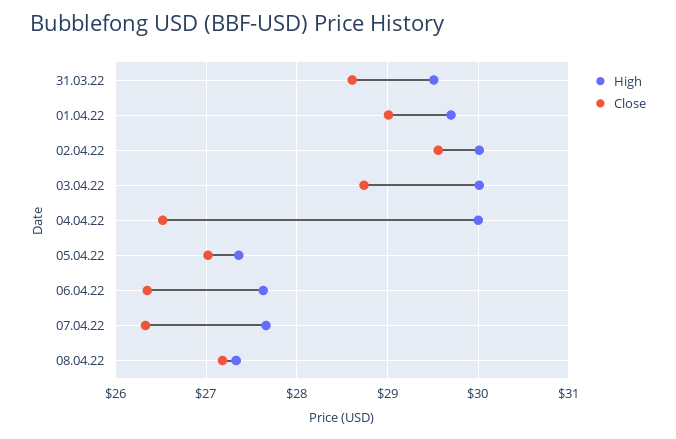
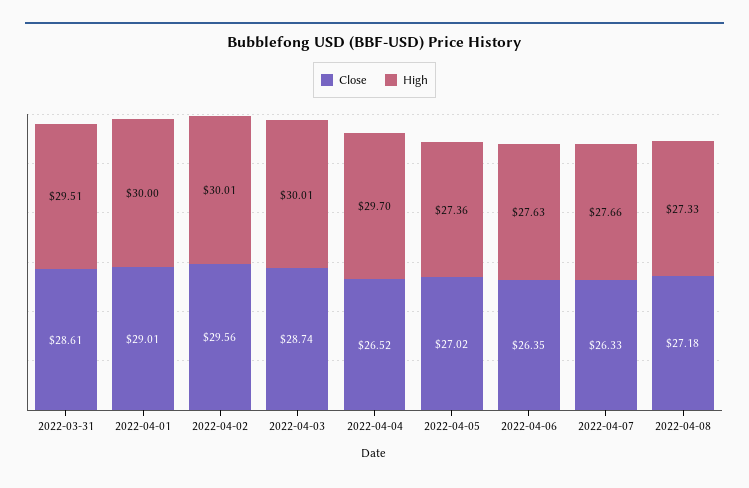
  {
    "High": {
      "31.03.22": 29.51,
-     "01.04.22": 29.7,
+     "01.04.22": 30,
      "02.04.22": 30.01,
      "03.04.22": 30.01,
-     "04.04.22": 30,
+     "04.04.22": 29.7,
      "05.04.22": 27.36,
      "06.04.22": 27.63,
      "07.04.22": 27.66,
      "08.04.22": 27.33
    },
    "Close": {
      "31.03.22": 28.61,
      "01.04.22": 29.01,
      "02.04.22": 29.56,
      "03.04.22": 28.74,
      "04.04.22": 26.52,
      "05.04.22": 27.02,
      "06.04.22": 26.35,
      "07.04.22": 26.33,
      "08.04.22": 27.18
    }
  }

